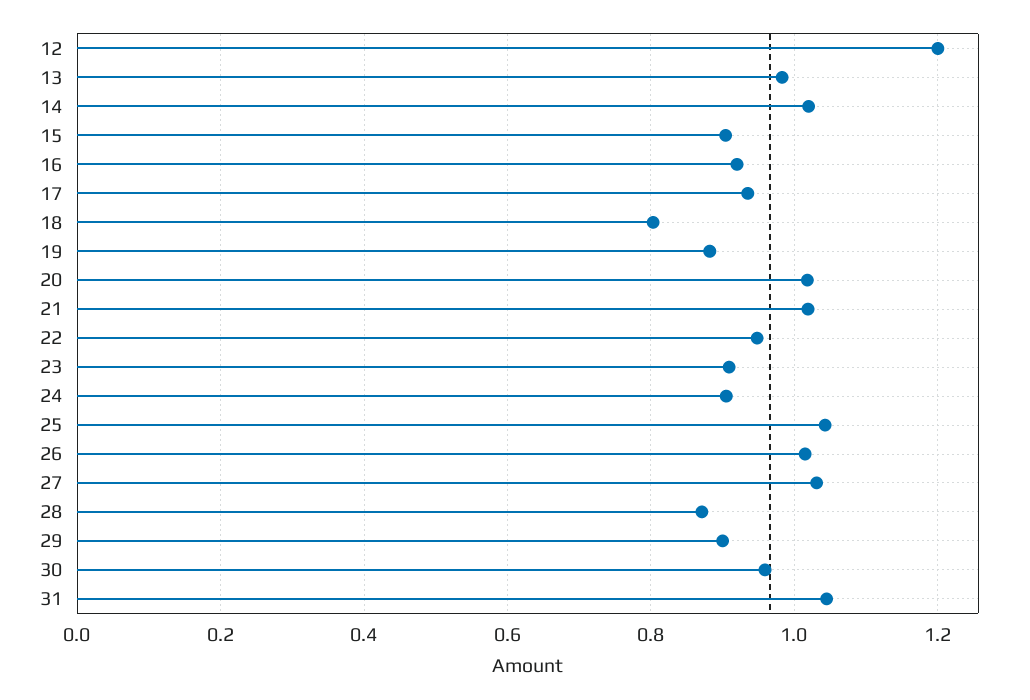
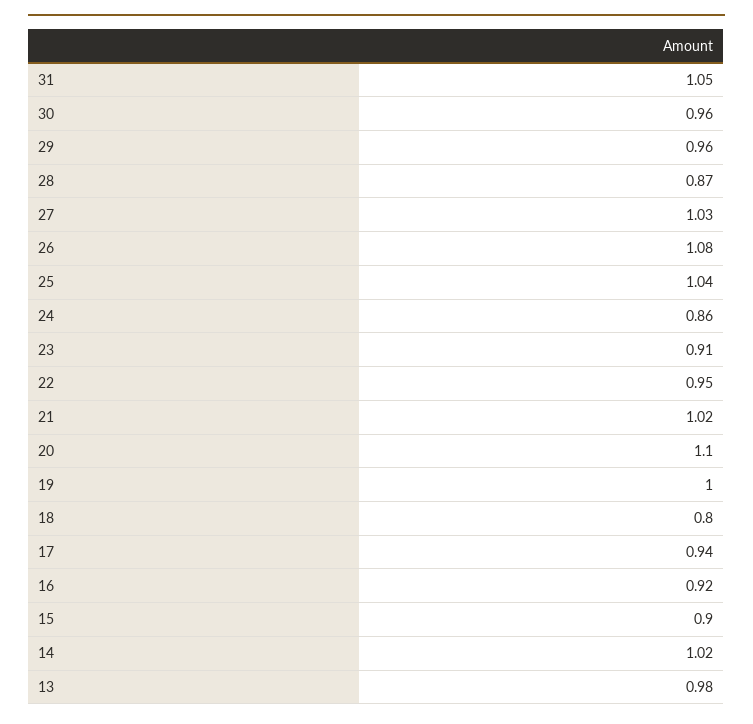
  {
-   "12": 1.2,
    "13": 0.98,
    "14": 1.02,
    "15": 0.9,
    "16": 0.92,
    "17": 0.94,
    "18": 0.8,
-   "19": 0.88,
+   "19": 1,
-   "20": 1.02,
+   "20": 1.1,
    "21": 1.02,
    "22": 0.95,
    "23": 0.91,
-   "24": 0.9,
+   "24": 0.86,
    "25": 1.04,
-   "26": 1.02,
+   "26": 1.08,
    "27": 1.03,
    "28": 0.87,
-   "29": 0.9,
+   "29": 0.96,
    "30": 0.96,
    "31": 1.05
  }

